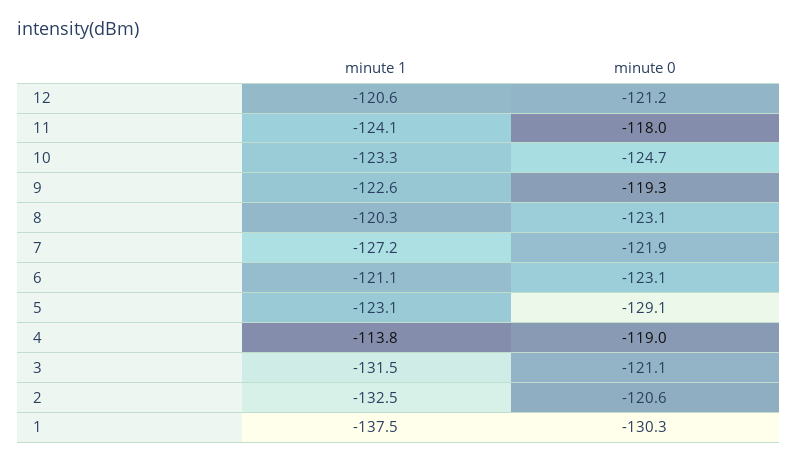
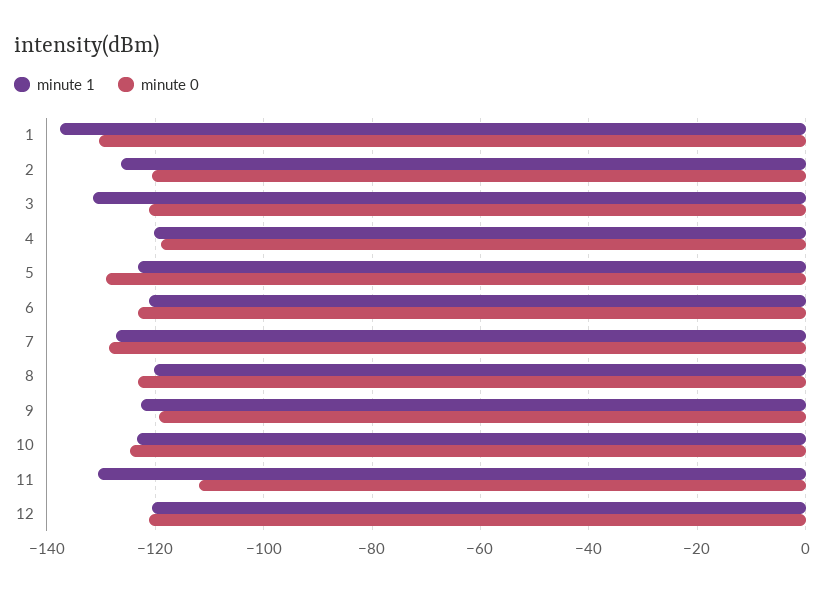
  {
    "minute 1": {
      "12": -120.6,
-     "11": -124.1,
+     "11": -130,
      "10": -123.3,
      "9": -122.6,
      "8": -120.3,
      "7": -127.2,
      "6": -121.1,
      "5": -123.1,
-     "4": -113.8,
+     "4": -120,
      "3": -131.5,
-     "2": -132.5,
+     "2": -126,
      "1": -137.5
    },
    "minute 0": {
      "12": -121.2,
-     "11": -118,
+     "11": -112,
      "10": -124.7,
      "9": -119.3,
      "8": -123.1,
-     "7": -121.9,
+     "7": -128,
      "6": -123.1,
      "5": -129.1,
      "4": -119,
      "3": -121.1,
      "2": -120.6,
      "1": -130.3
    }
  }

